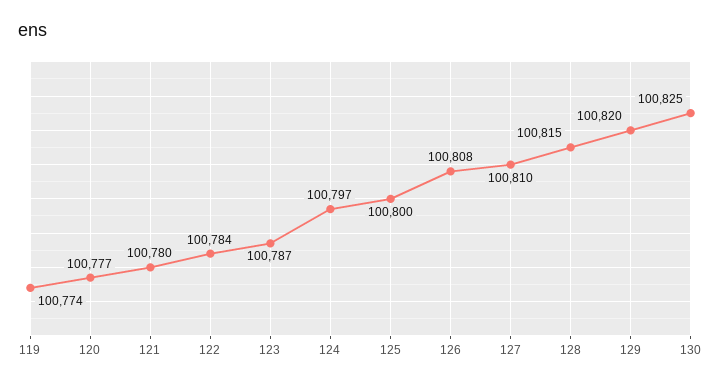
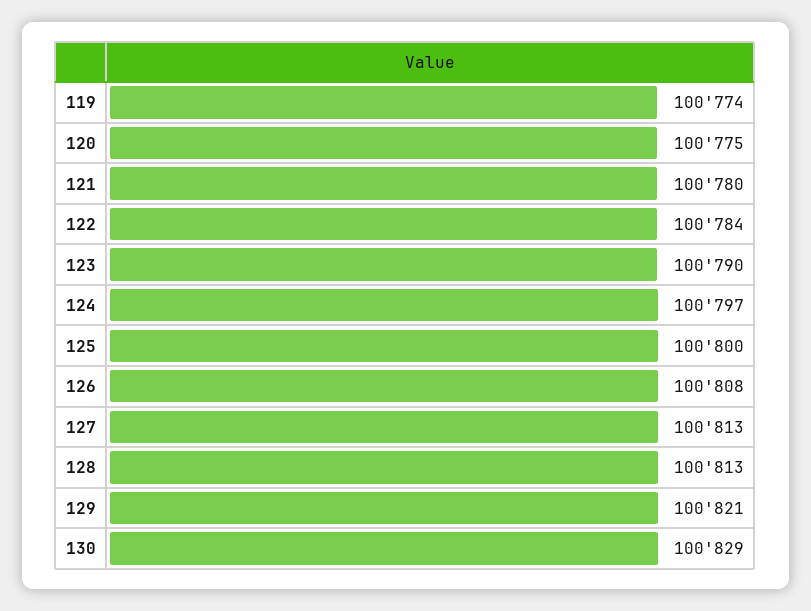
  {
    "119": 100774,
-   "120": 100777,
+   "120": 100775,
    "121": 100780,
    "122": 100784,
-   "123": 100787,
+   "123": 100790,
    "124": 100797,
    "125": 100800,
    "126": 100808,
-   "127": 100810,
+   "127": 100813,
-   "128": 100815,
+   "128": 100813,
-   "129": 100820,
+   "129": 100821,
-   "130": 100825
+   "130": 100829
  }

